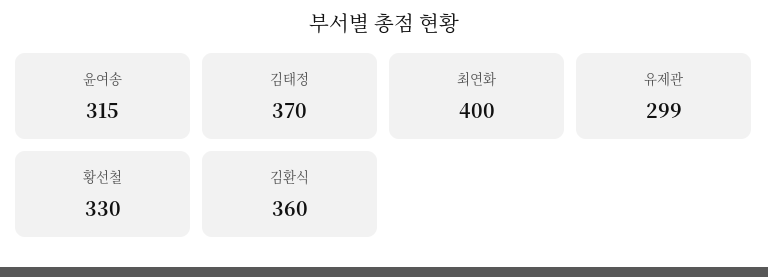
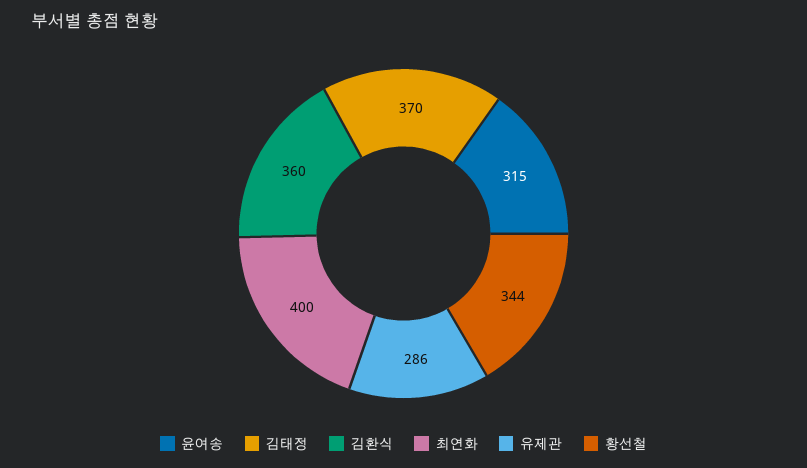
  {
    "윤여송": 315,
    "김태정": 370,
    "최연화": 400,
-   "유제관": 299,
+   "유제관": 286,
-   "황선철": 330,
+   "황선철": 344,
    "김환식": 360
  }

